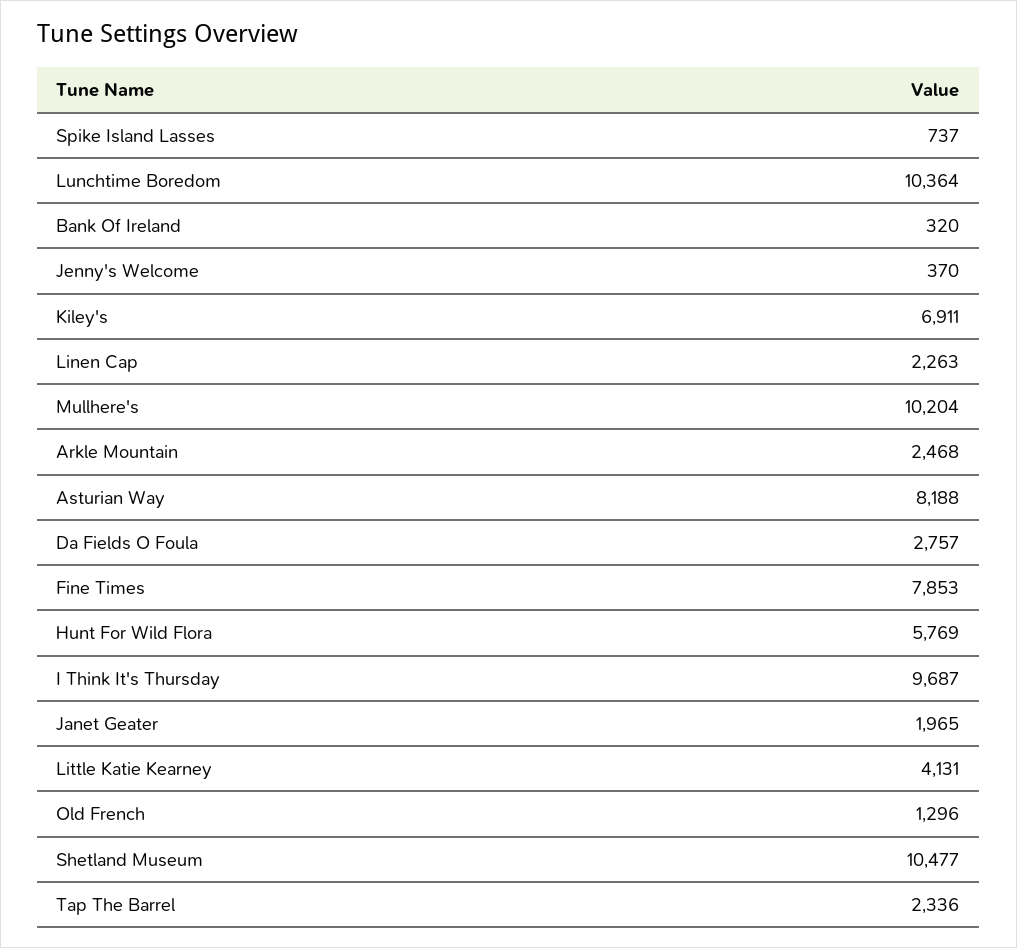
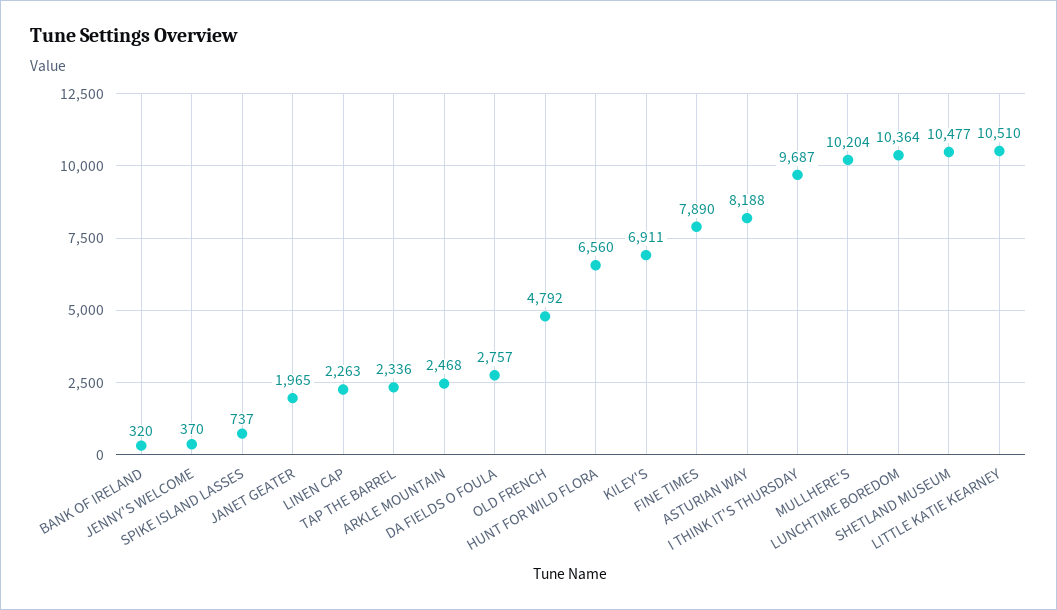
  {
    "Spike Island Lasses": 737,
    "Lunchtime Boredom": 10364,
    "Bank Of Ireland": 320,
    "Jenny's Welcome": 370,
    "Kiley's": 6911,
    "Linen Cap": 2263,
    "Mullhere's": 10204,
    "Arkle Mountain": 2468,
    "Asturian Way": 8188,
    "Da Fields O Foula": 2757,
-   "Fine Times": 7853,
+   "Fine Times": 7890,
-   "Hunt For Wild Flora": 5769,
+   "Hunt For Wild Flora": 6560,
    "I Think It's Thursday": 9687,
    "Janet Geater": 1965,
-   "Little Katie Kearney": 4131,
+   "Little Katie Kearney": 10510,
-   "Old French": 1296,
+   "Old French": 4792,
    "Shetland Museum": 10477,
    "Tap The Barrel": 2336
  }

